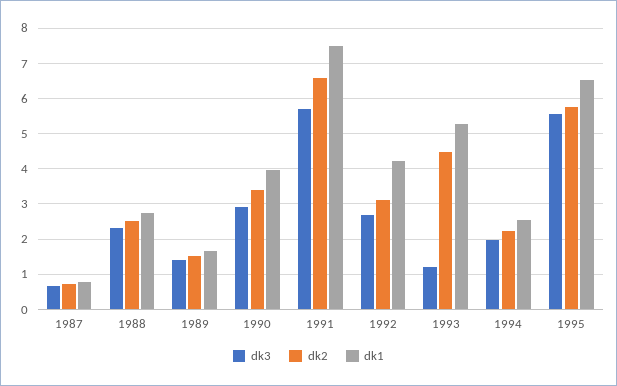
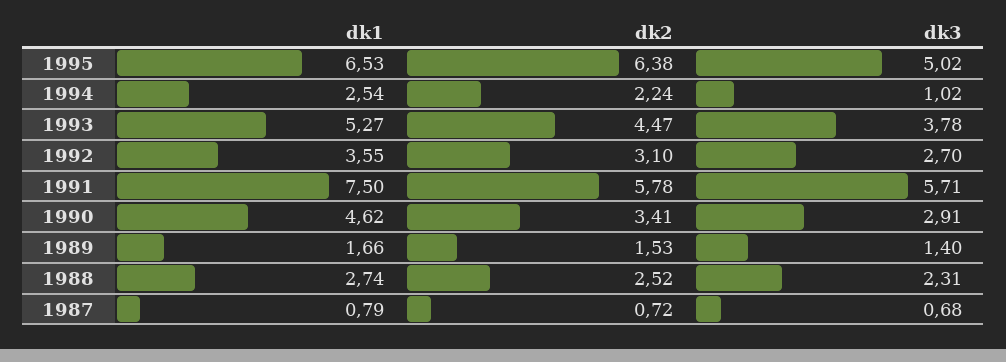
  {
    "dk3": {
      "1987": 0.68,
      "1988": 2.31,
      "1989": 1.4,
      "1990": 2.91,
      "1991": 5.71,
      "1992": 2.7,
-     "1993": 1.2,
+     "1993": 3.78,
-     "1994": 2,
+     "1994": 1.02,
-     "1995": 5.6
+     "1995": 5.02
    },
    "dk2": {
      "1987": 0.72,
      "1988": 2.52,
      "1989": 1.53,
      "1990": 3.41,
-     "1991": 6.6,
+     "1991": 5.78,
      "1992": 3.1,
      "1993": 4.47,
      "1994": 2.24,
-     "1995": 5.8
+     "1995": 6.38
    },
    "dk1": {
      "1987": 0.79,
      "1988": 2.74,
      "1989": 1.66,
-     "1990": 4,
+     "1990": 4.62,
      "1991": 7.5,
-     "1992": 4.2,
+     "1992": 3.55,
      "1993": 5.27,
      "1994": 2.54,
      "1995": 6.53
    }
  }

